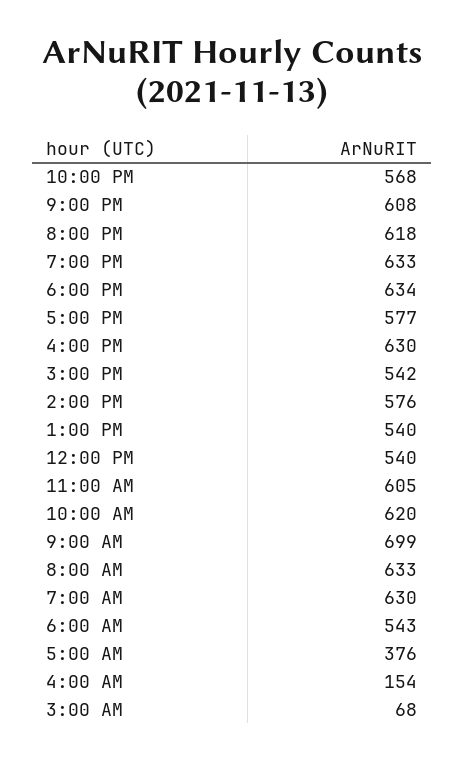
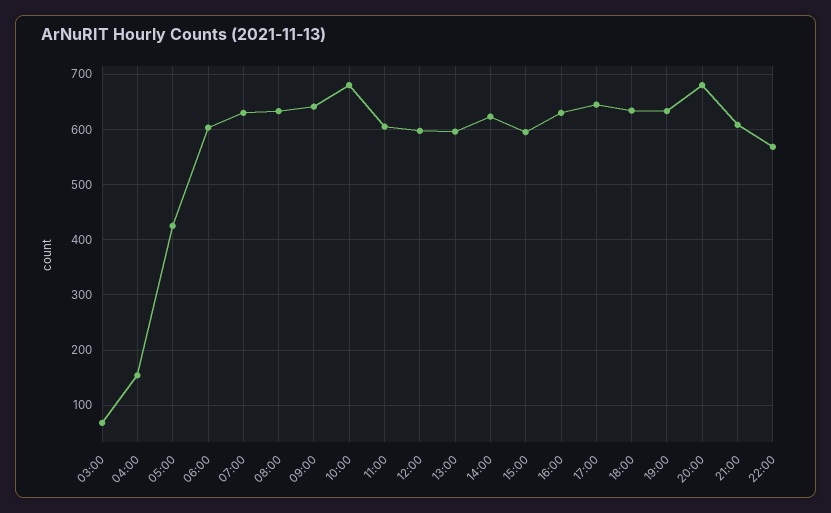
  {
    "10:00 PM": 568,
    "9:00 PM": 608,
-   "8:00 PM": 618,
+   "8:00 PM": 680,
    "7:00 PM": 633,
    "6:00 PM": 634,
-   "5:00 PM": 577,
+   "5:00 PM": 640,
    "4:00 PM": 630,
-   "3:00 PM": 542,
+   "3:00 PM": 600,
-   "2:00 PM": 576,
+   "2:00 PM": 620,
-   "1:00 PM": 540,
+   "1:00 PM": 600,
-   "12:00 PM": 540,
+   "12:00 PM": 600,
    "11:00 AM": 605,
-   "10:00 AM": 620,
+   "10:00 AM": 680,
-   "9:00 AM": 699,
+   "9:00 AM": 640,
    "8:00 AM": 633,
    "7:00 AM": 630,
-   "6:00 AM": 543,
+   "6:00 AM": 600,
-   "5:00 AM": 376,
+   "5:00 AM": 420,
    "4:00 AM": 154,
    "3:00 AM": 68
  }

